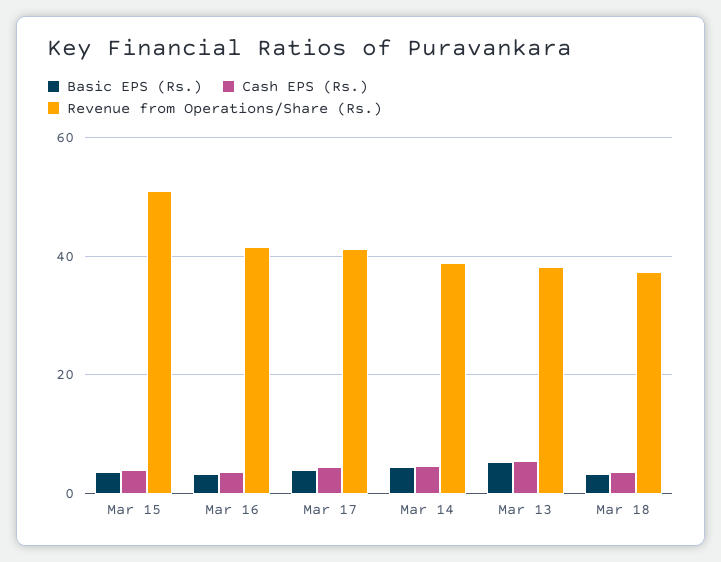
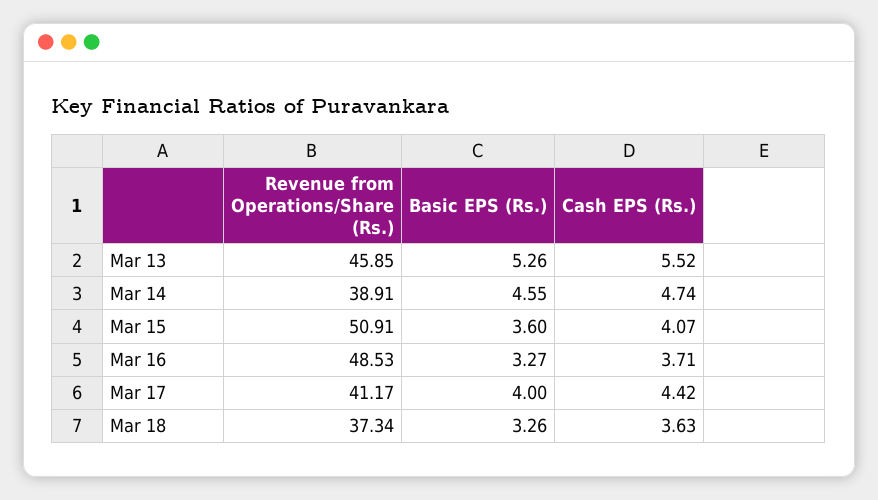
  {
    "Basic EPS (Rs.)": {
      "Mar 15": 3.6,
      "Mar 16": 3.27,
      "Mar 17": 4,
      "Mar 14": 4.55,
      "Mar 13": 5.26,
      "Mar 18": 3.26
    },
    "Cash EPS (Rs.)": {
      "Mar 15": 4.07,
      "Mar 16": 3.71,
      "Mar 17": 4.42,
      "Mar 14": 4.74,
      "Mar 13": 5.52,
      "Mar 18": 3.63
    },
    "Revenue from Operations/Share (Rs.)": {
      "Mar 15": 50.91,
-     "Mar 16": 42,
+     "Mar 16": 48.53,
      "Mar 17": 41.17,
      "Mar 14": 38.91,
-     "Mar 13": 38,
+     "Mar 13": 45.85,
      "Mar 18": 37.34
    }
  }

